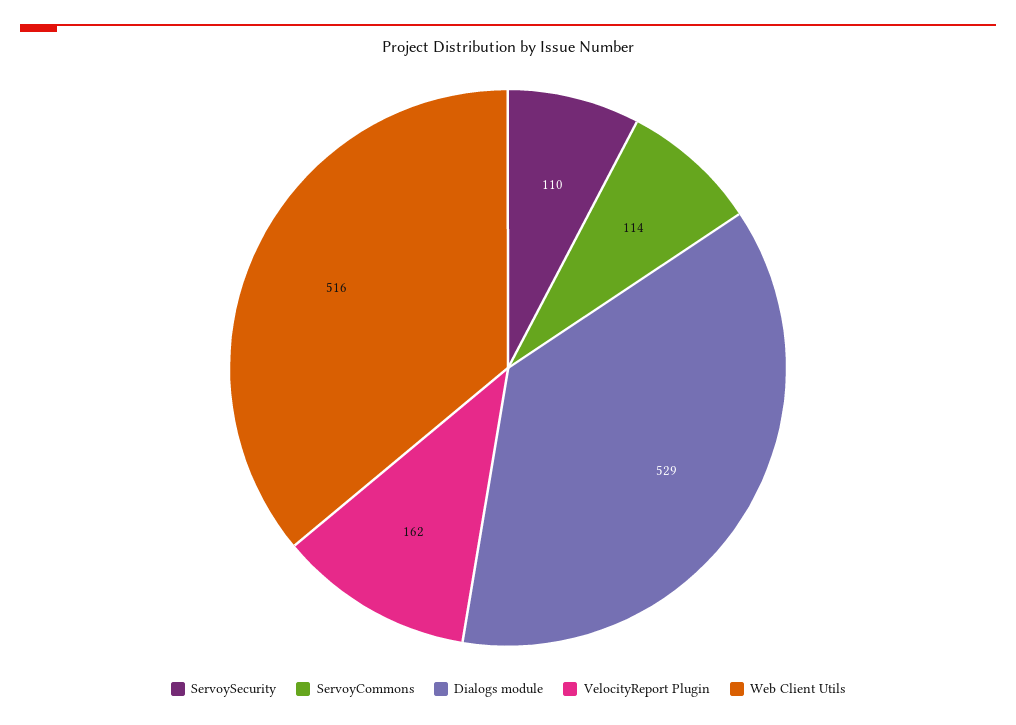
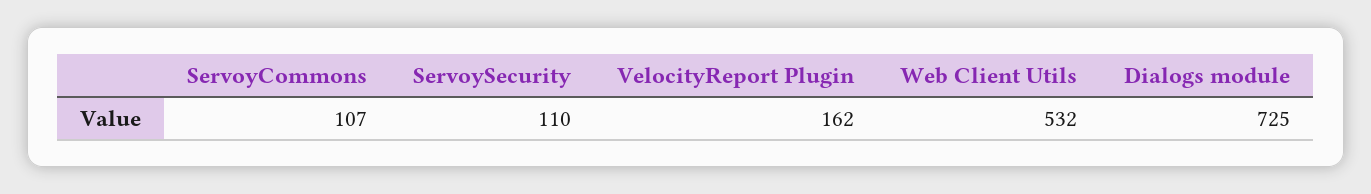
  {
    "ServoySecurity": 110,
-   "ServoyCommons": 114,
+   "ServoyCommons": 107,
-   "Dialogs module": 529,
+   "Dialogs module": 725,
    "VelocityReport Plugin": 162,
-   "Web Client Utils": 516
+   "Web Client Utils": 532
  }

